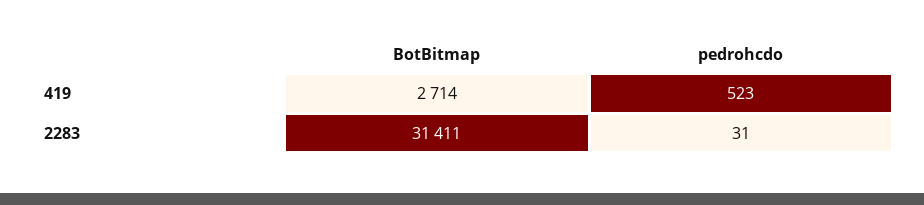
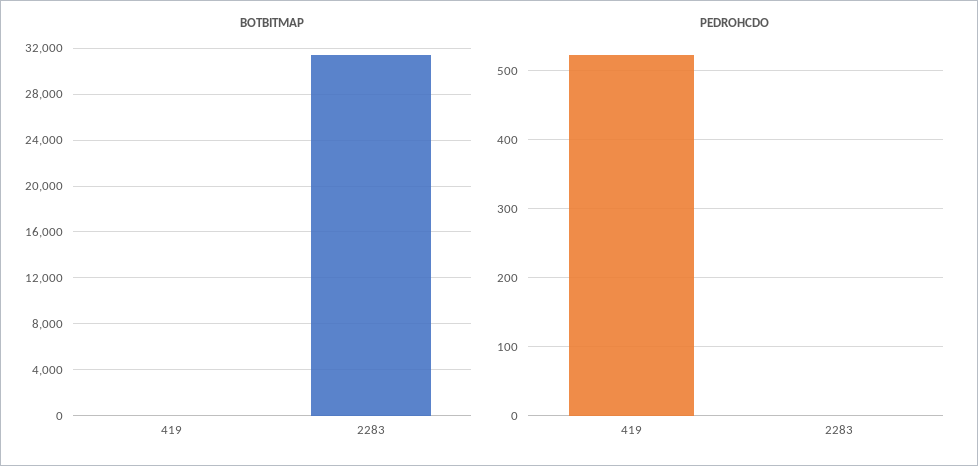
  {
    "BotBitmap": {
-     "419": 2714,
+     "419": 0,
      "2283": 31411
    },
    "pedrohcdo": {
      "419": 523,
-     "2283": 31
+     "2283": 0
    }
  }

